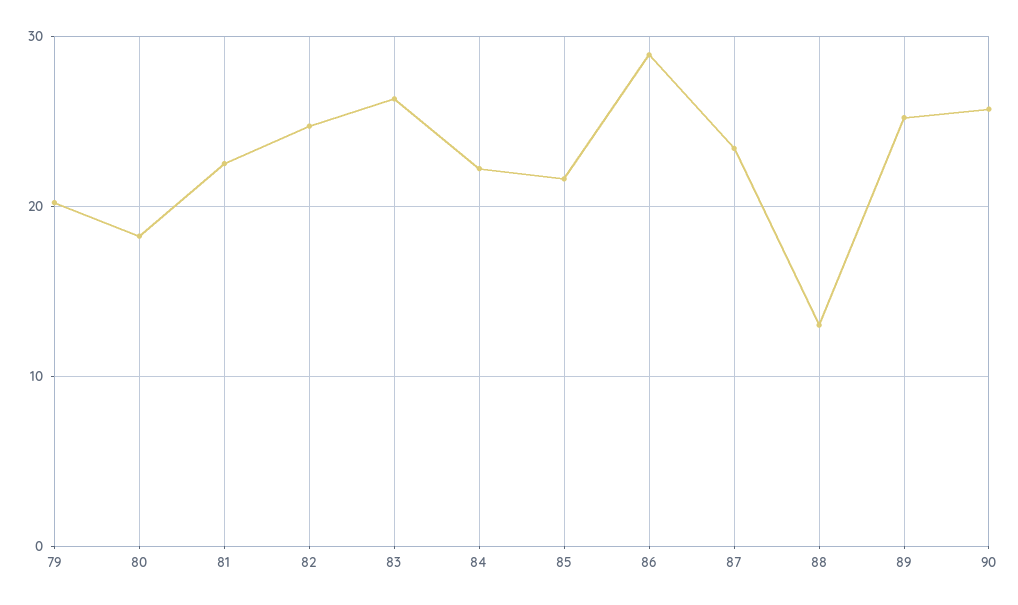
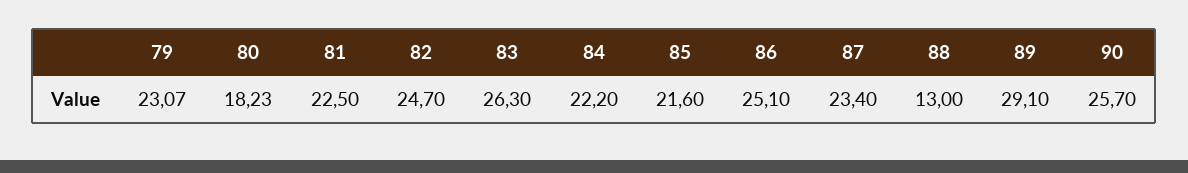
  {
-   "79": 20,
+   "79": 23.07,
    "80": 18.23,
    "81": 22.5,
    "82": 24.7,
    "83": 26.3,
    "84": 22.2,
    "85": 21.6,
-   "86": 29,
+   "86": 25.1,
    "87": 23.4,
    "88": 13,
-   "89": 25,
+   "89": 29.1,
    "90": 25.7
  }

